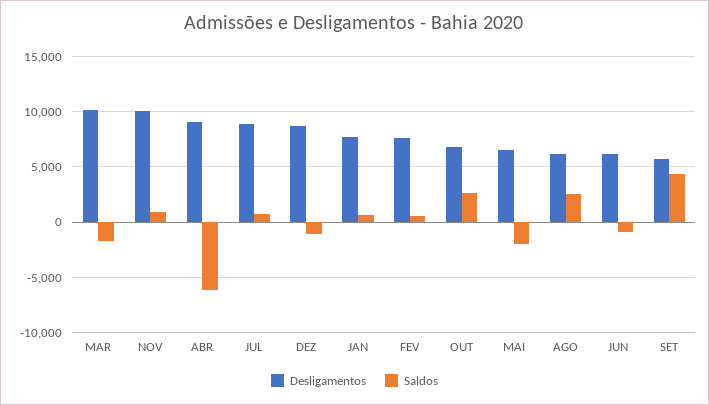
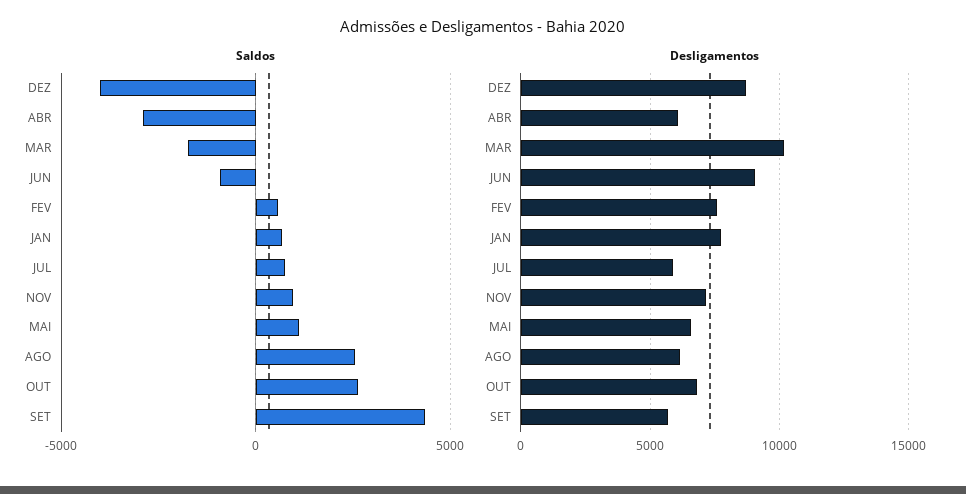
  {
    "Desligamentos": {
      "MAR": 10000,
-     "NOV": 10000,
+     "NOV": 7000,
-     "ABR": 9000,
+     "ABR": 6000,
-     "JUL": 9000,
+     "JUL": 6000,
      "DEZ": 8500,
      "JAN": 7500,
      "FEV": 7500,
      "OUT": 7000,
      "MAI": 6500,
      "AGO": 6000,
-     "JUN": 6000,
+     "JUN": 9000,
      "SET": 5500
    },
    "Saldos": {
      "MAR": -1500,
      "NOV": 1000,
-     "ABR": -6000,
+     "ABR": -3000,
      "JUL": 1000,
-     "DEZ": -1000,
+     "DEZ": -4000,
      "JAN": 500,
      "FEV": 500,
      "OUT": 2500,
-     "MAI": -2000,
+     "MAI": 1000,
      "AGO": 2500,
      "JUN": -1000,
      "SET": 4500
    }
  }

